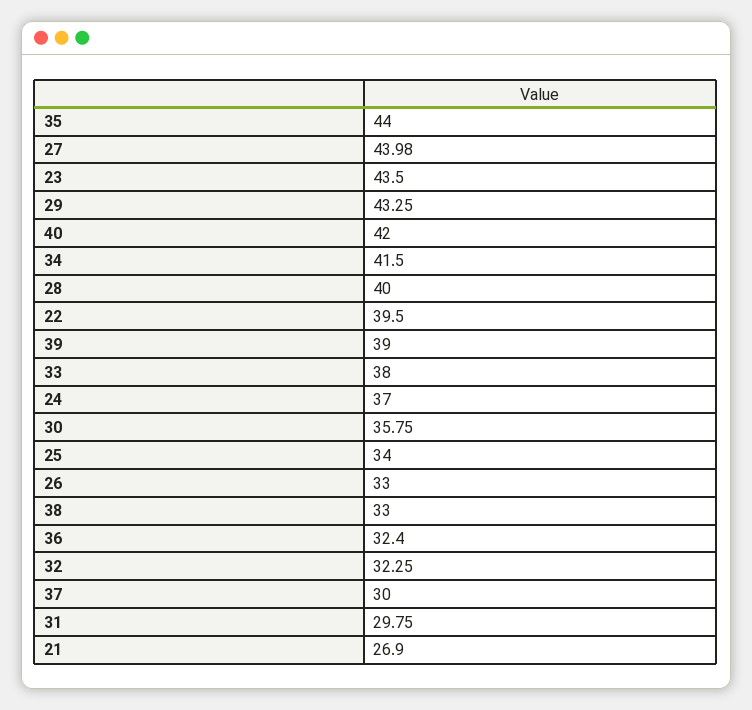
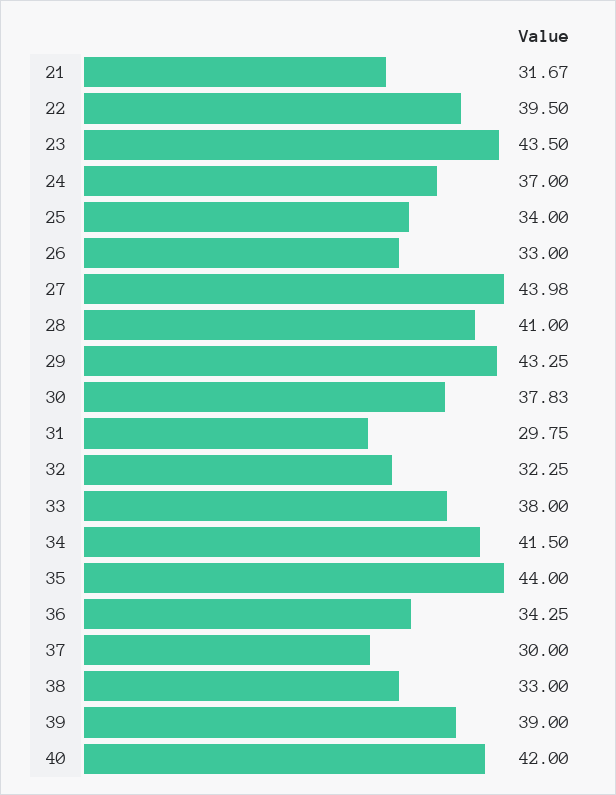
  {
    "35": 44,
    "27": 43.98,
    "23": 43.5,
    "29": 43.25,
    "40": 42,
    "34": 41.5,
-   "28": 40,
+   "28": 41,
    "22": 39.5,
    "39": 39,
    "33": 38,
    "24": 37,
-   "30": 35.75,
+   "30": 37.83,
    "25": 34,
    "26": 33,
    "38": 33,
-   "36": 32.4,
+   "36": 34.25,
    "32": 32.25,
    "37": 30,
    "31": 29.75,
-   "21": 26.9
+   "21": 31.67
  }

